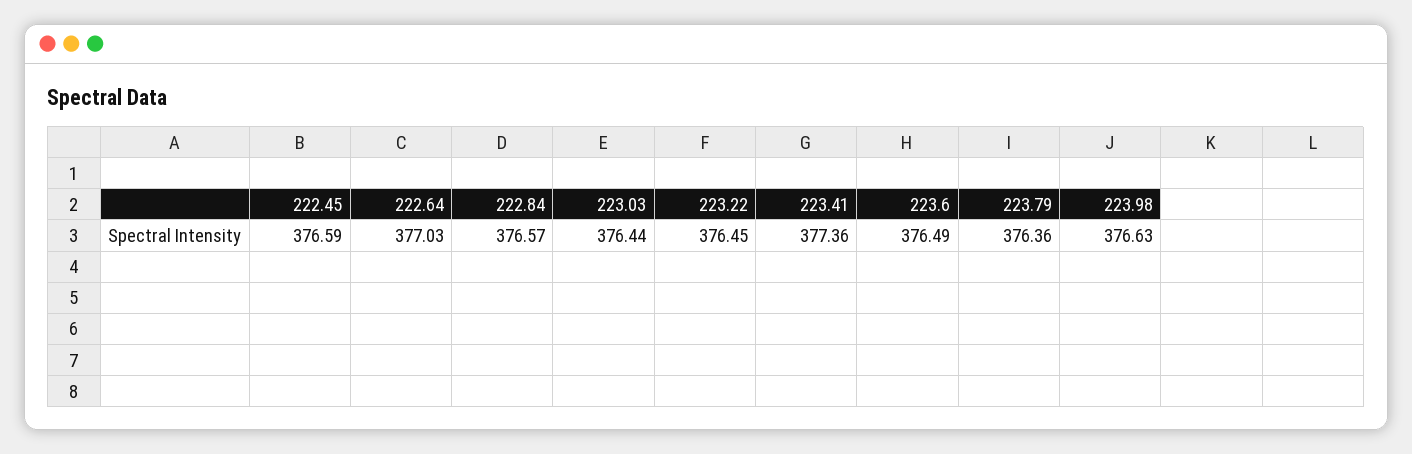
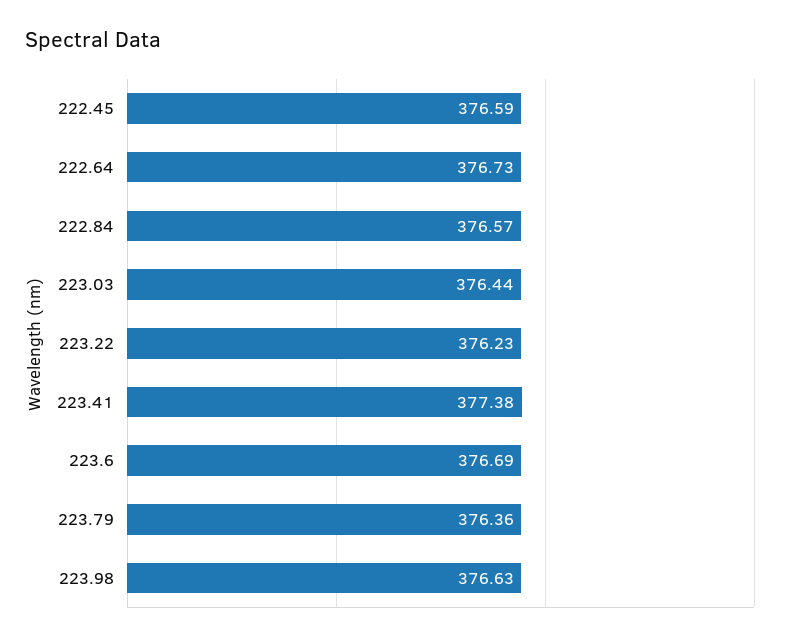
  {
    "222.45": 376.59,
-   "222.64": 377.03,
+   "222.64": 376.73,
    "222.84": 376.57,
    "223.03": 376.44,
-   "223.22": 376.45,
+   "223.22": 376.23,
-   "223.41": 377.36,
+   "223.41": 377.38,
-   "223.6": 376.49,
+   "223.6": 376.69,
    "223.79": 376.36,
    "223.98": 376.63
  }

